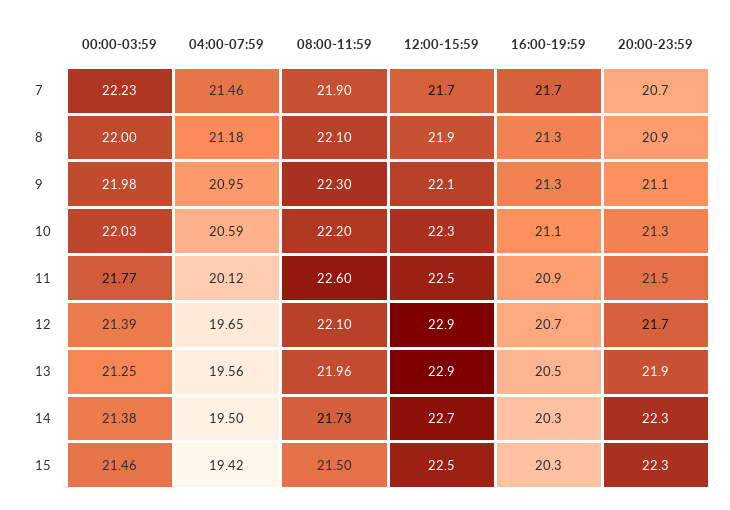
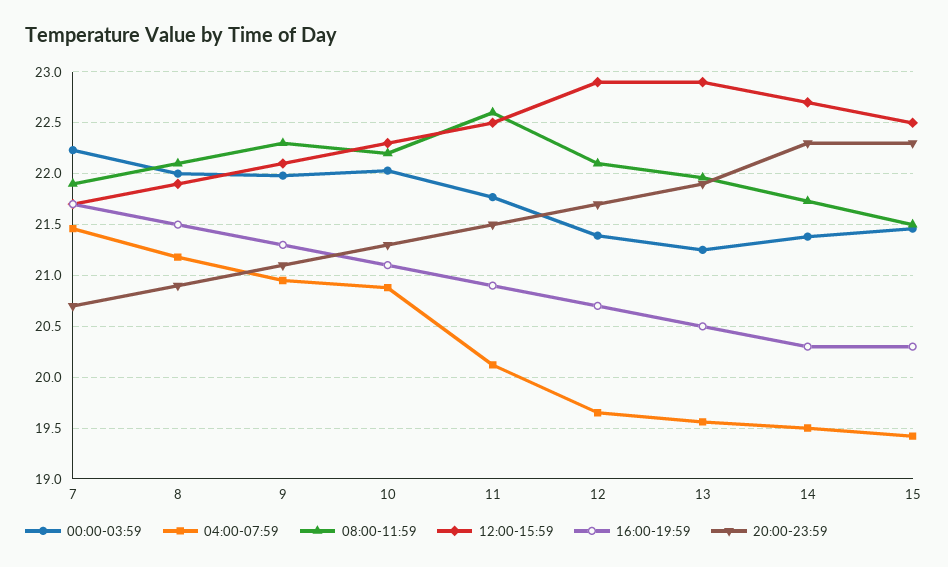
  {
    "00:00-03:59": {
      "7": 22.23,
      "8": 22,
      "9": 21.98,
      "10": 22.03,
      "11": 21.77,
      "12": 21.39,
      "13": 21.25,
      "14": 21.38,
      "15": 21.46
    },
    "04:00-07:59": {
      "7": 21.46,
      "8": 21.18,
      "9": 20.95,
-     "10": 20.59,
+     "10": 20.9,
      "11": 20.12,
      "12": 19.65,
      "13": 19.56,
      "14": 19.5,
      "15": 19.42
    },
    "08:00-11:59": {
      "7": 21.9,
      "8": 22.1,
      "9": 22.3,
      "10": 22.2,
      "11": 22.6,
      "12": 22.1,
      "13": 21.96,
      "14": 21.73,
      "15": 21.5
    },
    "12:00-15:59": {
      "7": 21.7,
      "8": 21.9,
      "9": 22.1,
      "10": 22.3,
      "11": 22.5,
      "12": 22.9,
      "13": 22.9,
      "14": 22.7,
      "15": 22.5
    },
    "16:00-19:59": {
      "7": 21.7,
-     "8": 21.3,
+     "8": 21.5,
      "9": 21.3,
      "10": 21.1,
      "11": 20.9,
      "12": 20.7,
      "13": 20.5,
      "14": 20.3,
      "15": 20.3
    },
    "20:00-23:59": {
      "7": 20.7,
      "8": 20.9,
      "9": 21.1,
      "10": 21.3,
      "11": 21.5,
      "12": 21.7,
      "13": 21.9,
      "14": 22.3,
      "15": 22.3
    }
  }

